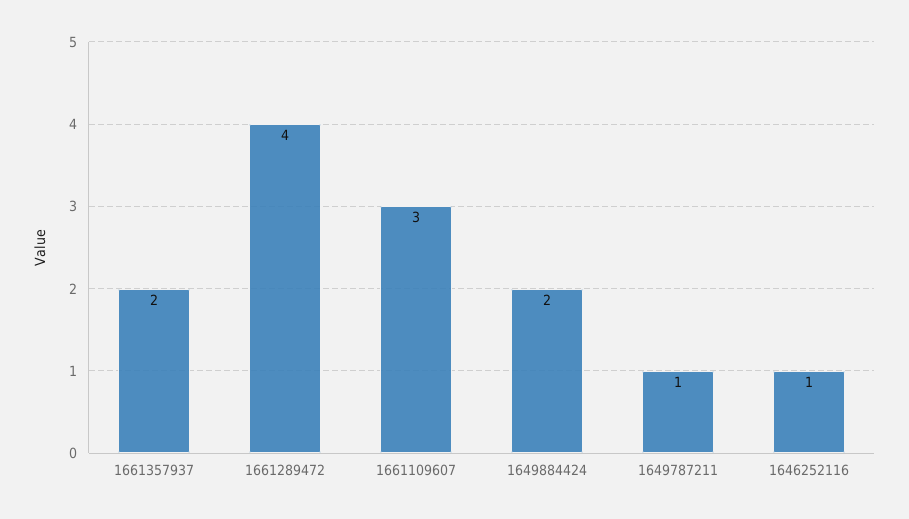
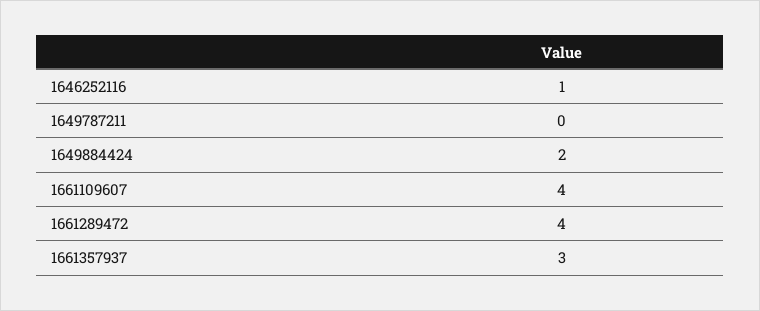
  {
-   "1661357937": 2,
+   "1661357937": 3,
    "1661289472": 4,
-   "1661109607": 3,
+   "1661109607": 4,
    "1649884424": 2,
-   "1649787211": 1,
+   "1649787211": 0,
    "1646252116": 1
  }

